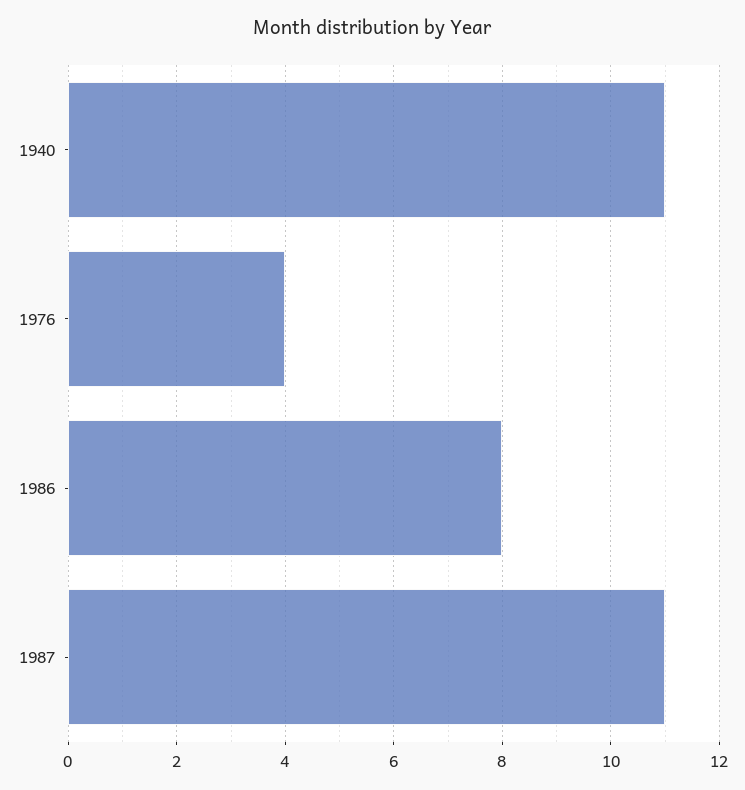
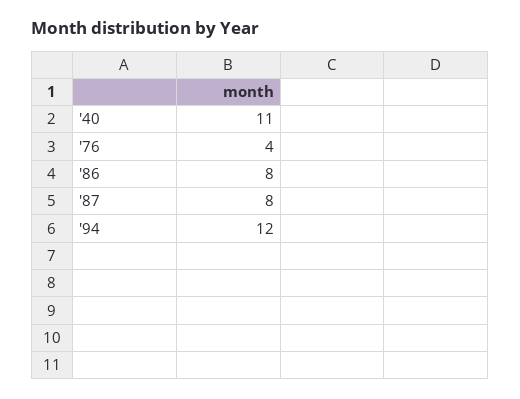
  {
    "1940": 11,
    "1976": 4,
    "1986": 8,
-   "1987": 11
+   "1987": 8,
+   "'94": 12
  }

